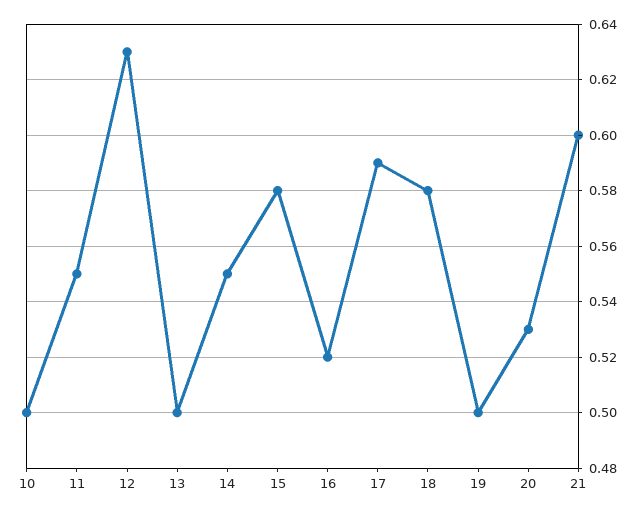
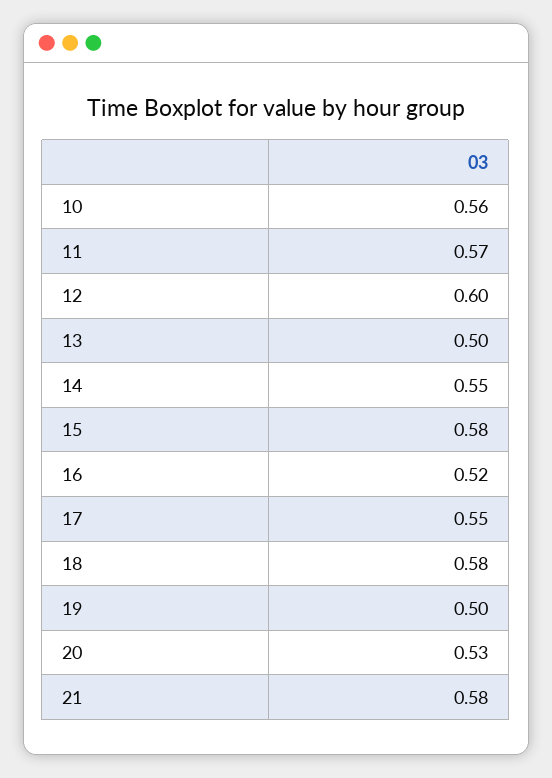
  {
-   "10": 0.5,
+   "10": 0.56,
-   "11": 0.55,
+   "11": 0.57,
-   "12": 0.63,
+   "12": 0.6,
    "13": 0.5,
    "14": 0.55,
    "15": 0.58,
    "16": 0.52,
-   "17": 0.59,
+   "17": 0.55,
    "18": 0.58,
    "19": 0.5,
    "20": 0.53,
-   "21": 0.6
+   "21": 0.58
  }

